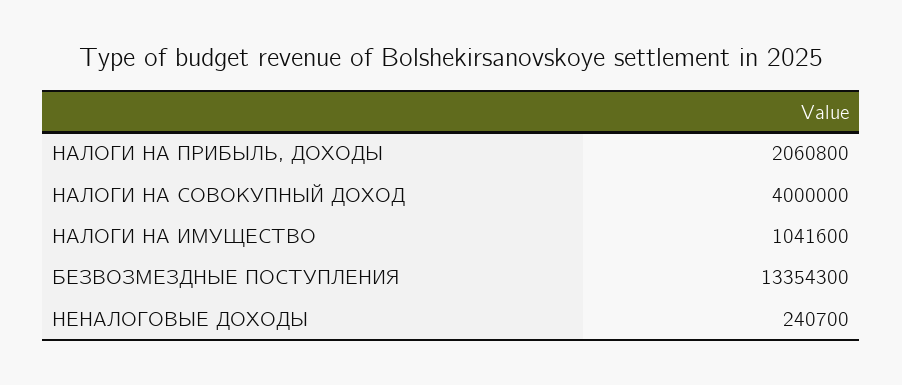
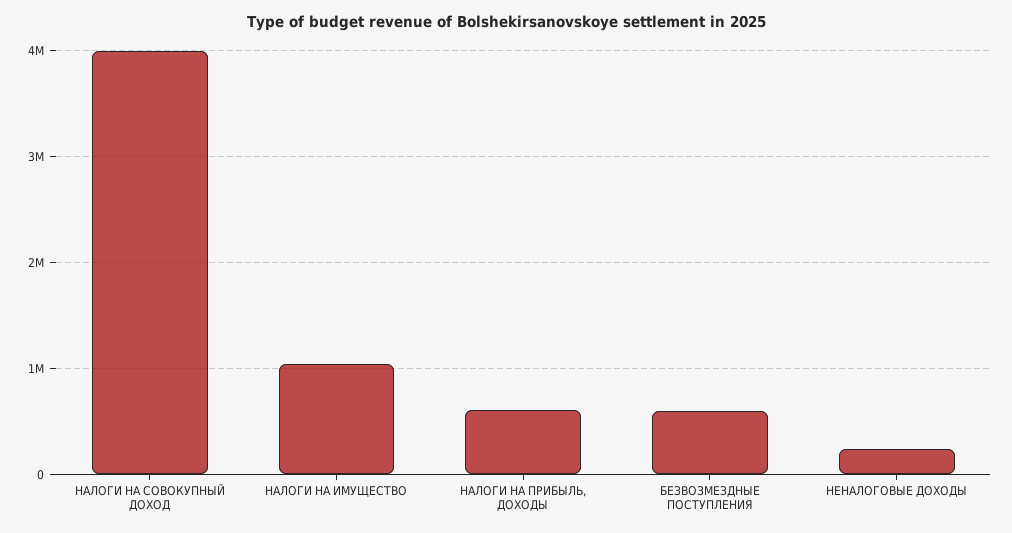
  {
-   "НАЛОГИ НА ПРИБЫЛЬ, ДОХОДЫ": 2060800,
+   "НАЛОГИ НА ПРИБЫЛЬ, ДОХОДЫ": 600000,
    "НАЛОГИ НА СОВОКУПНЫЙ ДОХОД": 4000000,
    "НАЛОГИ НА ИМУЩЕСТВО": 1041600,
-   "БЕЗВОЗМЕЗДНЫЕ ПОСТУПЛЕНИЯ": 13354300,
+   "БЕЗВОЗМЕЗДНЫЕ ПОСТУПЛЕНИЯ": 600000,
    "НЕНАЛОГОВЫЕ ДОХОДЫ": 240700
  }

